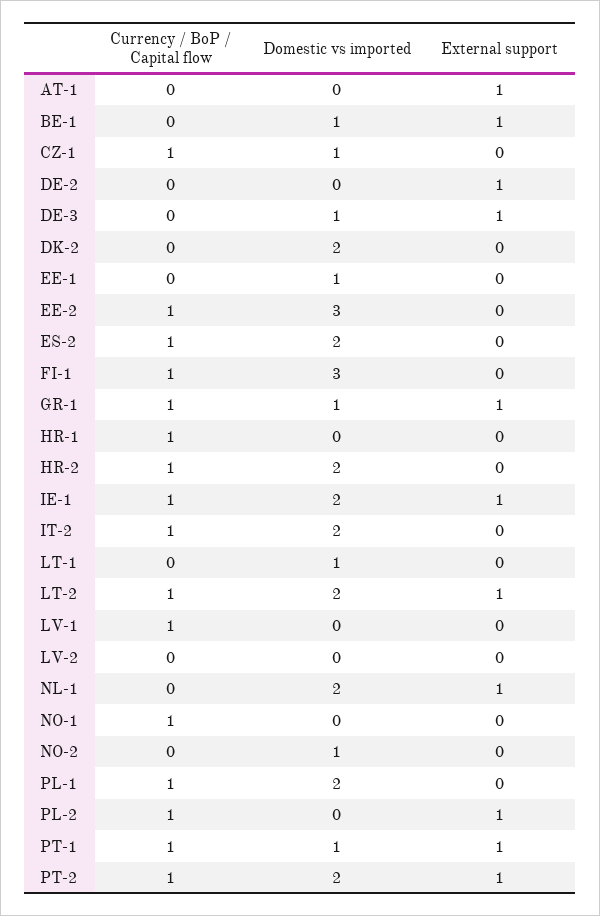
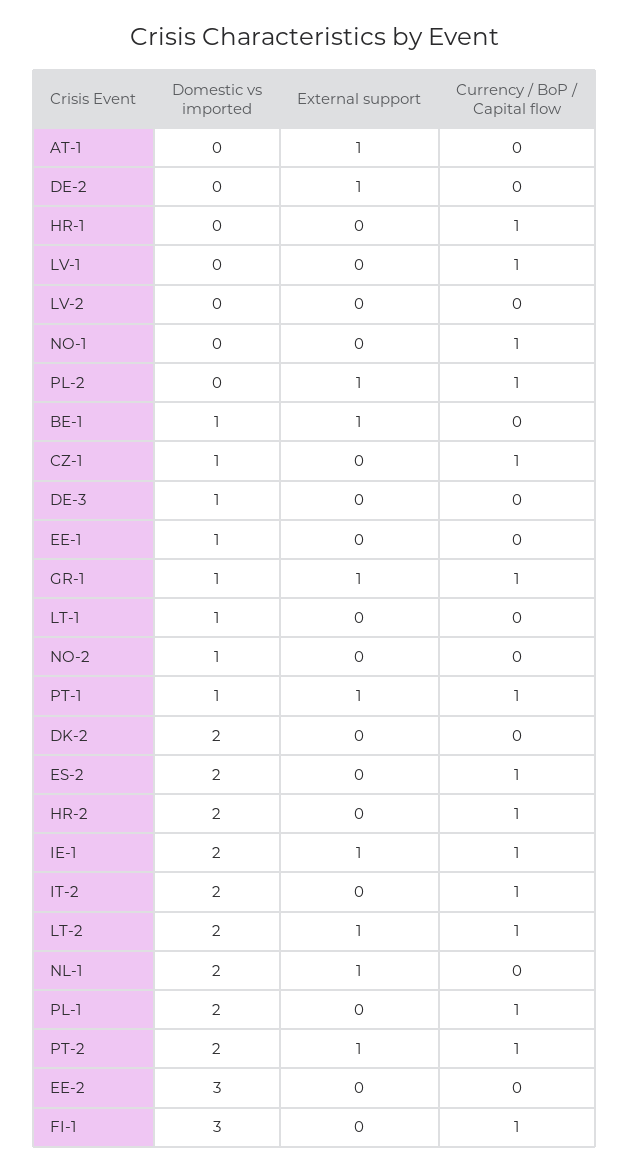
  {
    "Currency / BoP / Capital flow": {
      "AT-1": 0,
      "BE-1": 0,
      "CZ-1": 1,
      "DE-2": 0,
      "DE-3": 0,
      "DK-2": 0,
      "EE-1": 0,
-     "EE-2": 1,
+     "EE-2": 0,
      "ES-2": 1,
      "FI-1": 1,
      "GR-1": 1,
      "HR-1": 1,
      "HR-2": 1,
      "IE-1": 1,
      "IT-2": 1,
      "LT-1": 0,
      "LT-2": 1,
      "LV-1": 1,
      "LV-2": 0,
      "NL-1": 0,
      "NO-1": 1,
      "NO-2": 0,
      "PL-1": 1,
      "PL-2": 1,
      "PT-1": 1,
      "PT-2": 1
    },
    "Domestic vs imported": {
      "AT-1": 0,
      "BE-1": 1,
      "CZ-1": 1,
      "DE-2": 0,
      "DE-3": 1,
      "DK-2": 2,
      "EE-1": 1,
      "EE-2": 3,
      "ES-2": 2,
      "FI-1": 3,
      "GR-1": 1,
      "HR-1": 0,
      "HR-2": 2,
      "IE-1": 2,
      "IT-2": 2,
      "LT-1": 1,
      "LT-2": 2,
      "LV-1": 0,
      "LV-2": 0,
      "NL-1": 2,
      "NO-1": 0,
      "NO-2": 1,
      "PL-1": 2,
      "PL-2": 0,
      "PT-1": 1,
      "PT-2": 2
    },
    "External support": {
      "AT-1": 1,
      "BE-1": 1,
      "CZ-1": 0,
      "DE-2": 1,
-     "DE-3": 1,
+     "DE-3": 0,
      "DK-2": 0,
      "EE-1": 0,
      "EE-2": 0,
      "ES-2": 0,
      "FI-1": 0,
      "GR-1": 1,
      "HR-1": 0,
      "HR-2": 0,
      "IE-1": 1,
      "IT-2": 0,
      "LT-1": 0,
      "LT-2": 1,
      "LV-1": 0,
      "LV-2": 0,
      "NL-1": 1,
      "NO-1": 0,
      "NO-2": 0,
      "PL-1": 0,
      "PL-2": 1,
      "PT-1": 1,
      "PT-2": 1
    }
  }

